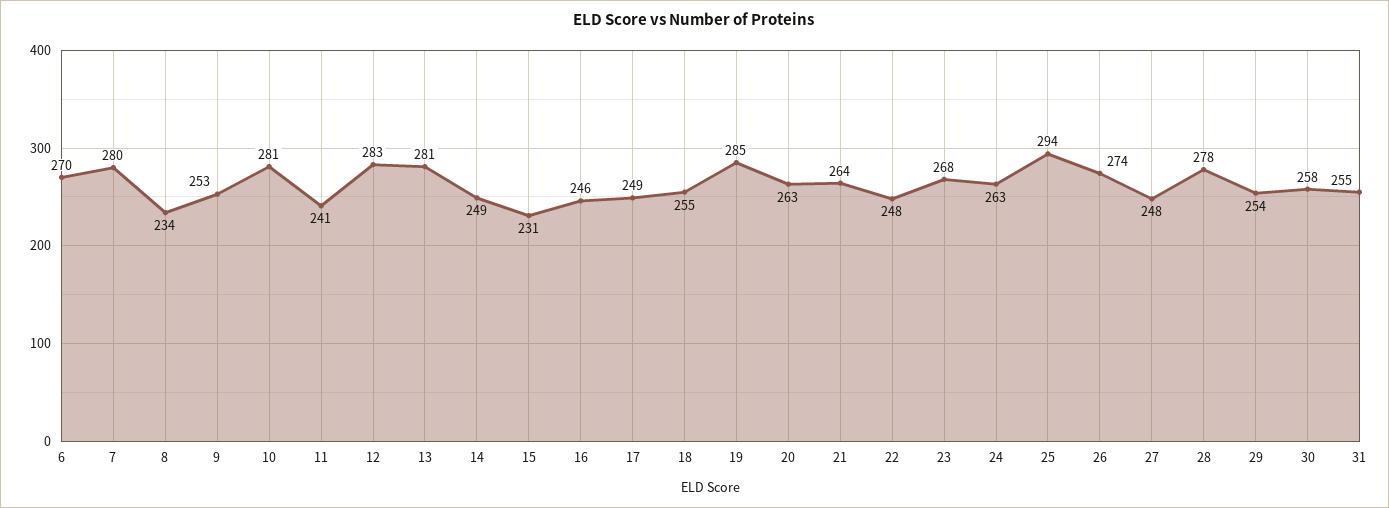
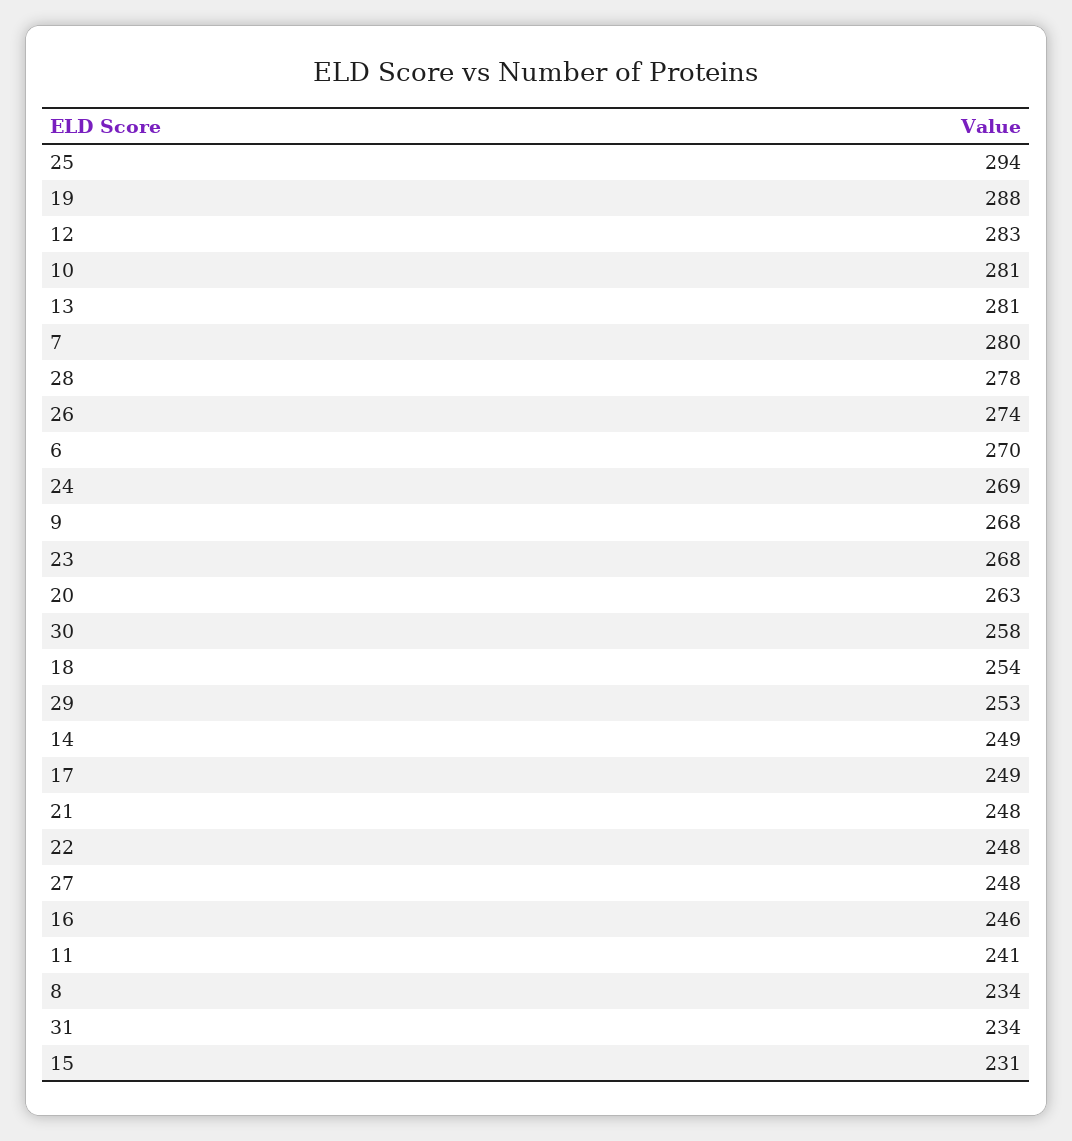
  {
    "6": 270,
    "7": 280,
    "8": 234,
-   "9": 253,
+   "9": 268,
    "10": 281,
    "11": 241,
    "12": 283,
    "13": 281,
    "14": 249,
    "15": 231,
    "16": 246,
    "17": 249,
-   "18": 255,
+   "18": 254,
-   "19": 285,
+   "19": 288,
    "20": 263,
-   "21": 264,
+   "21": 248,
    "22": 248,
    "23": 268,
-   "24": 263,
+   "24": 269,
    "25": 294,
    "26": 274,
    "27": 248,
    "28": 278,
-   "29": 254,
+   "29": 253,
    "30": 258,
-   "31": 255
+   "31": 234
  }

